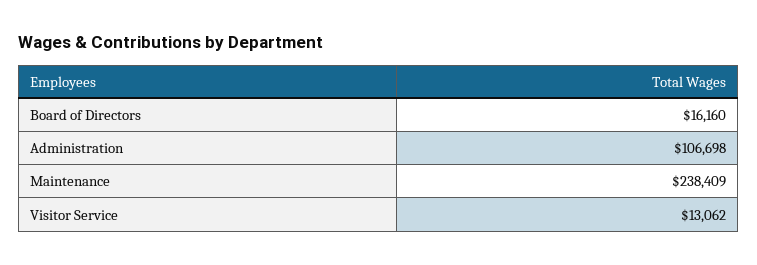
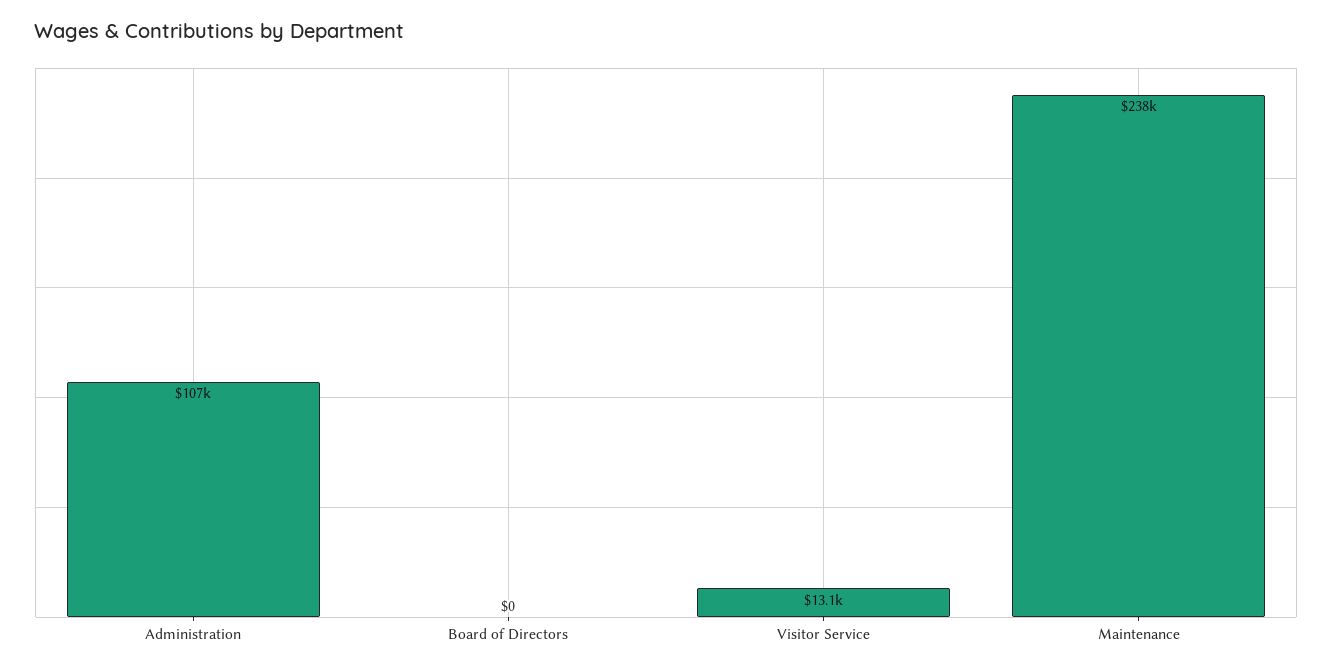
  {
-   "Board of Directors": 16160,
+   "Board of Directors": 0,
    "Administration": 106698,
    "Maintenance": 238409,
    "Visitor Service": 13062
  }

